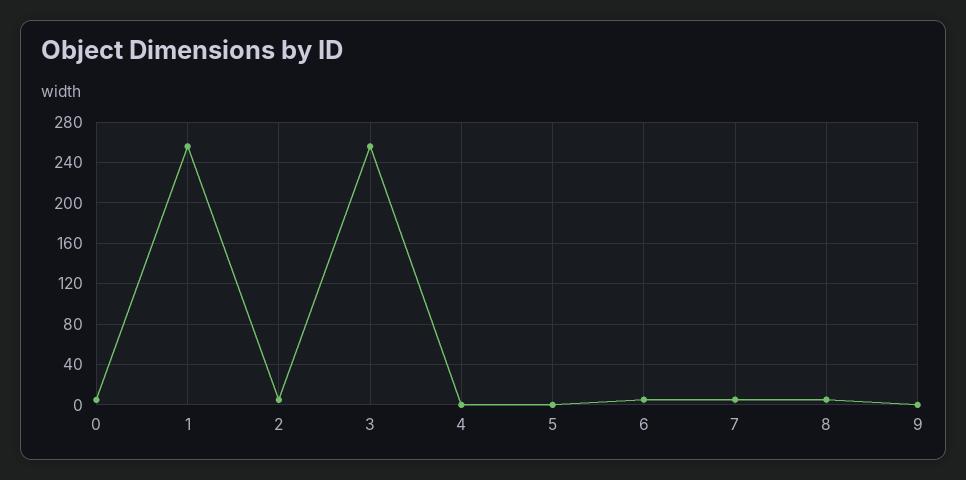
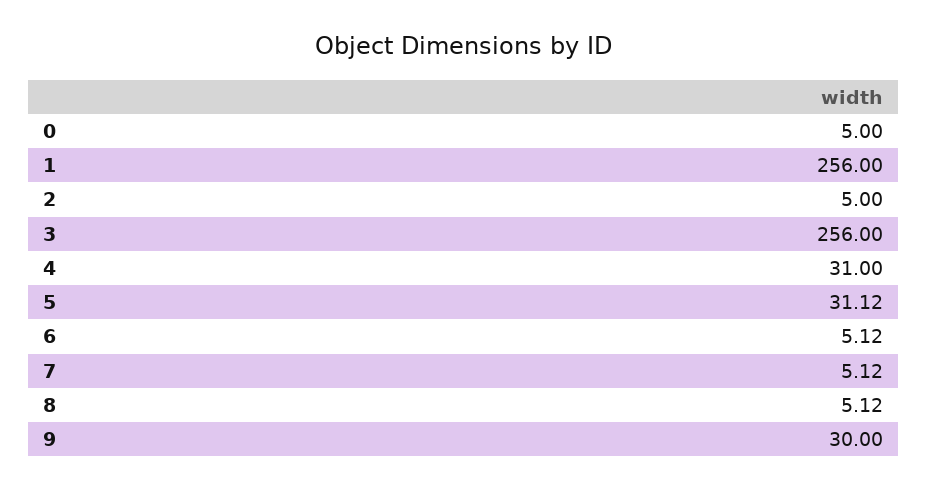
  {
    "0": 5,
    "1": 256,
    "2": 5,
    "3": 256,
-   "4": 0,
+   "4": 31,
-   "5": 0,
+   "5": 31.12,
    "6": 5.12,
    "7": 5.12,
    "8": 5.12,
-   "9": 0
+   "9": 30
  }

